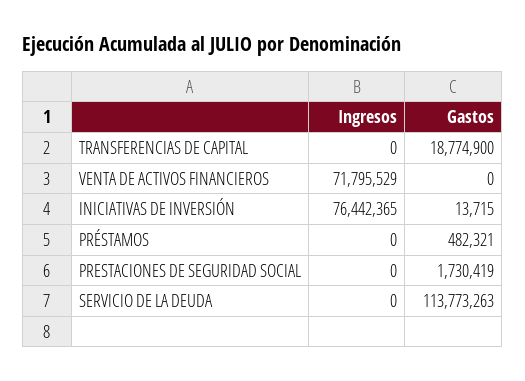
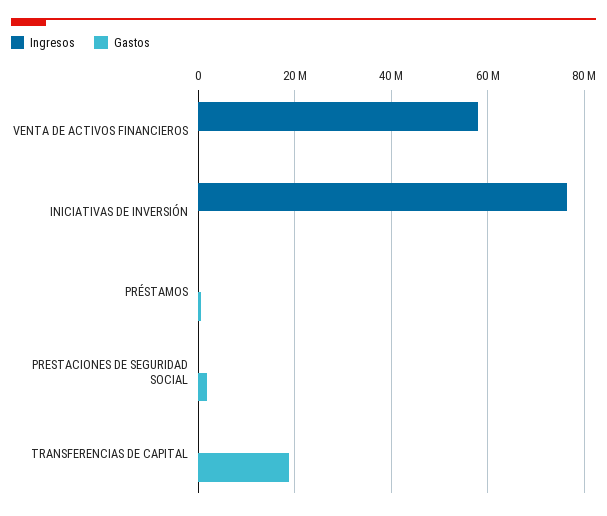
  {
    "Ingresos": {
      "TRANSFERENCIAS DE CAPITAL": 0,
-     "VENTA DE ACTIVOS FINANCIEROS": 71795529,
+     "VENTA DE ACTIVOS FINANCIEROS": 58000000,
      "INICIATIVAS DE INVERSIÓN": 76442365,
      "PRÉSTAMOS": 0,
-     "PRESTACIONES DE SEGURIDAD SOCIAL": 0,
+     "PRESTACIONES DE SEGURIDAD SOCIAL": 0
-     "SERVICIO DE LA DEUDA": 0
    },
    "Gastos": {
      "TRANSFERENCIAS DE CAPITAL": 18774900,
      "VENTA DE ACTIVOS FINANCIEROS": 0,
      "INICIATIVAS DE INVERSIÓN": 13715,
      "PRÉSTAMOS": 482321,
-     "PRESTACIONES DE SEGURIDAD SOCIAL": 1730419,
+     "PRESTACIONES DE SEGURIDAD SOCIAL": 1730419
-     "SERVICIO DE LA DEUDA": 113773263
    }
  }

